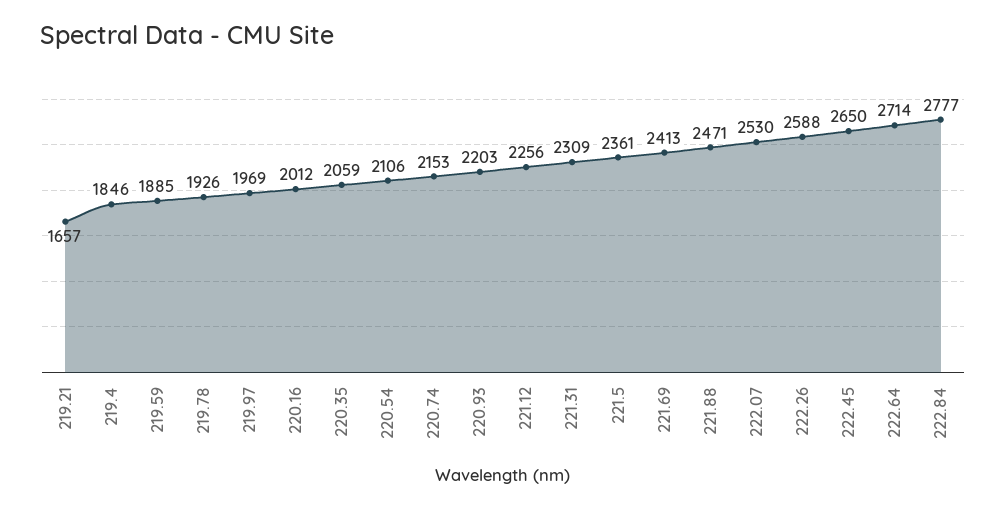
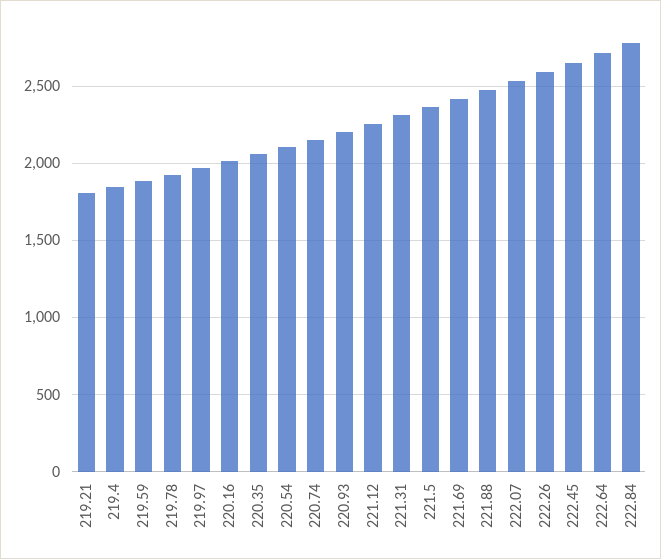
  {
-   "219.21": 1657,
+   "219.21": 1800,
    "219.4": 1846,
    "219.59": 1885,
    "219.78": 1926,
    "219.97": 1969,
    "220.16": 2012,
    "220.35": 2059,
    "220.54": 2106,
    "220.74": 2153,
    "220.93": 2203,
    "221.12": 2256,
    "221.31": 2309,
    "221.5": 2361,
    "221.69": 2413,
    "221.88": 2471,
    "222.07": 2530,
    "222.26": 2588,
    "222.45": 2650,
    "222.64": 2714,
    "222.84": 2777
  }

